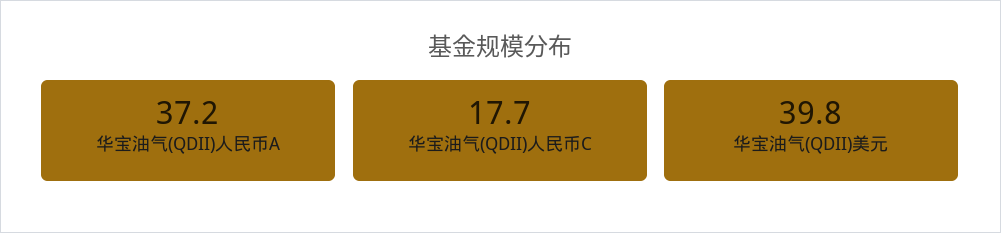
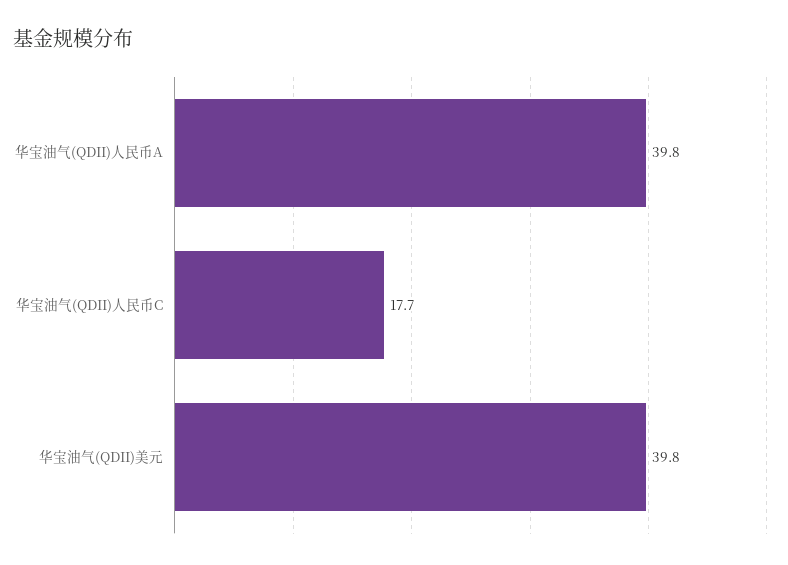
  {
-   "华宝油气(QDII)人民币A": 37.2,
+   "华宝油气(QDII)人民币A": 39.8,
    "华宝油气(QDII)人民币C": 17.7,
    "华宝油气(QDII)美元": 39.8
  }

